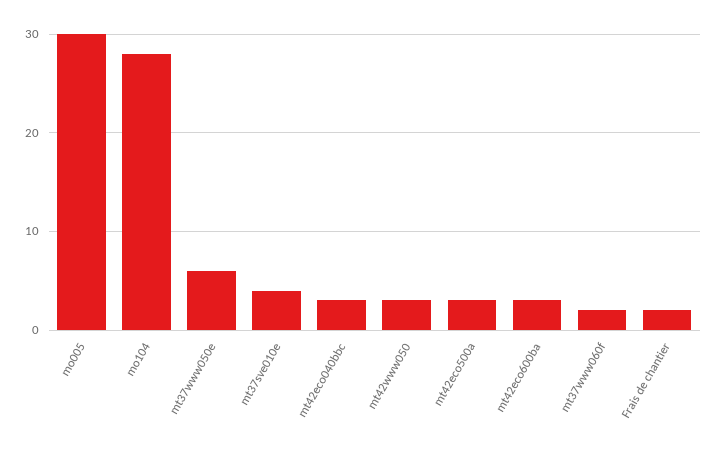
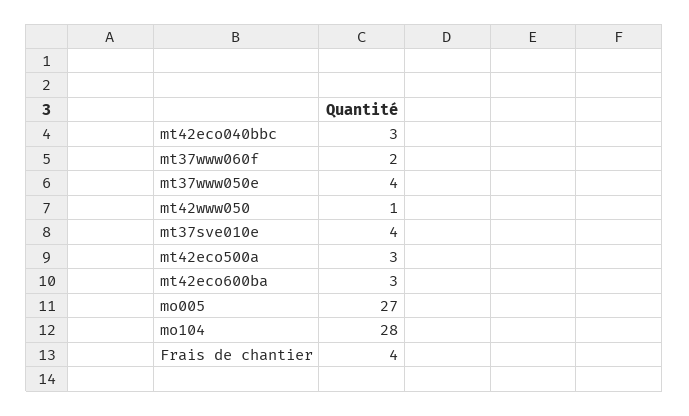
  {
-   "mo005": 30,
+   "mo005": 27,
    "mo104": 28,
-   "mt37www050e": 6,
+   "mt37www050e": 4,
    "mt37sve010e": 4,
    "mt42eco040bbc": 3,
-   "mt42www050": 3,
+   "mt42www050": 1,
    "mt42eco500a": 3,
    "mt42eco600ba": 3,
    "mt37www060f": 2,
-   "Frais de chantier": 2
+   "Frais de chantier": 4
  }

